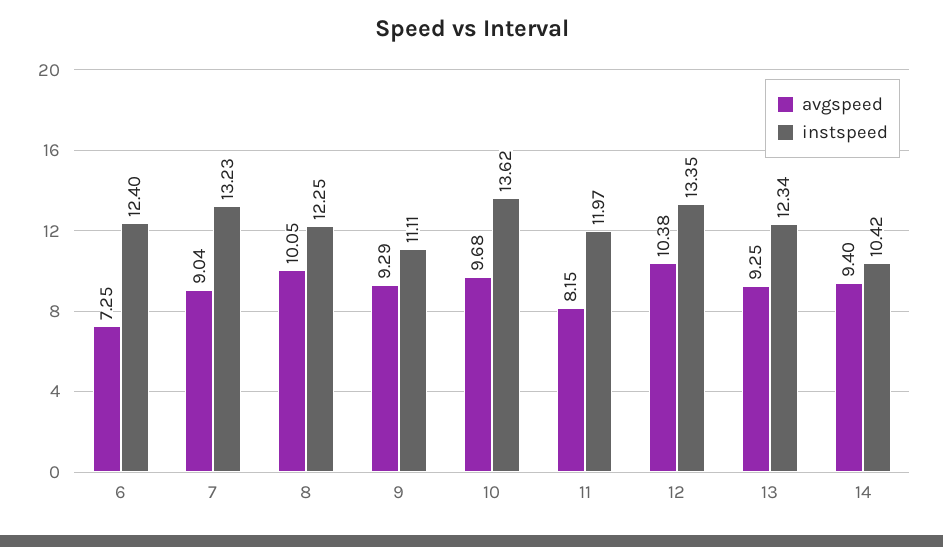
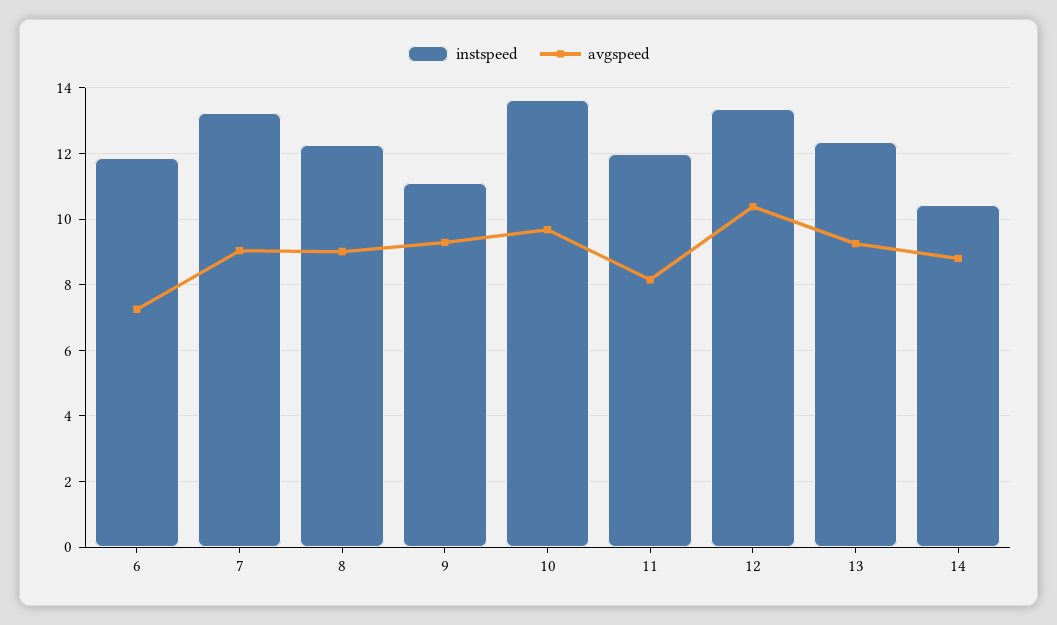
  {
    "avgspeed": {
      "6": 7.25,
      "7": 9.04,
-     "8": 10.05,
+     "8": 9,
      "9": 9.29,
      "10": 9.68,
      "11": 8.15,
      "12": 10.38,
      "13": 9.25,
-     "14": 9.4
+     "14": 8.8
    },
    "instspeed": {
-     "6": 12.4,
+     "6": 11.8,
      "7": 13.23,
      "8": 12.25,
      "9": 11.11,
      "10": 13.62,
      "11": 11.97,
      "12": 13.35,
      "13": 12.34,
      "14": 10.42
    }
  }

